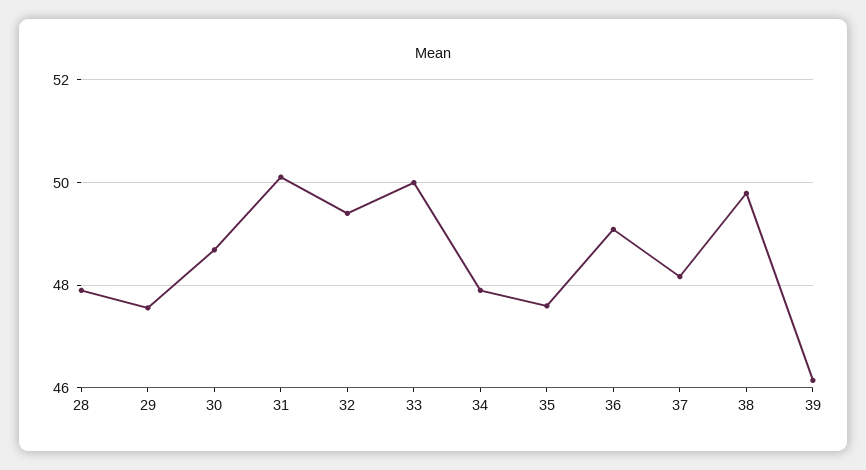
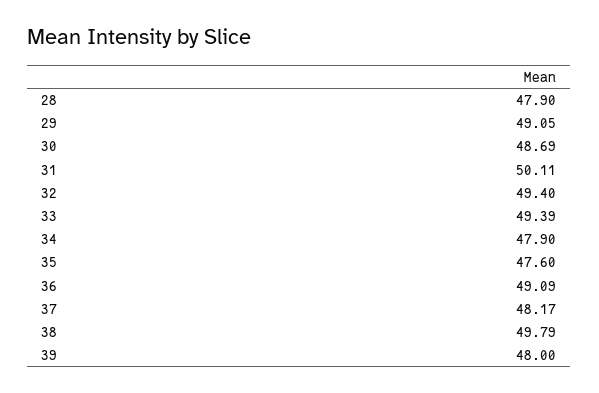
  {
    "28": 47.9,
-   "29": 47.6,
+   "29": 49.05,
    "30": 48.69,
    "31": 50.11,
    "32": 49.4,
-   "33": 50,
+   "33": 49.39,
    "34": 47.9,
    "35": 47.6,
    "36": 49.09,
    "37": 48.17,
    "38": 49.79,
-   "39": 46.2
+   "39": 48
  }

